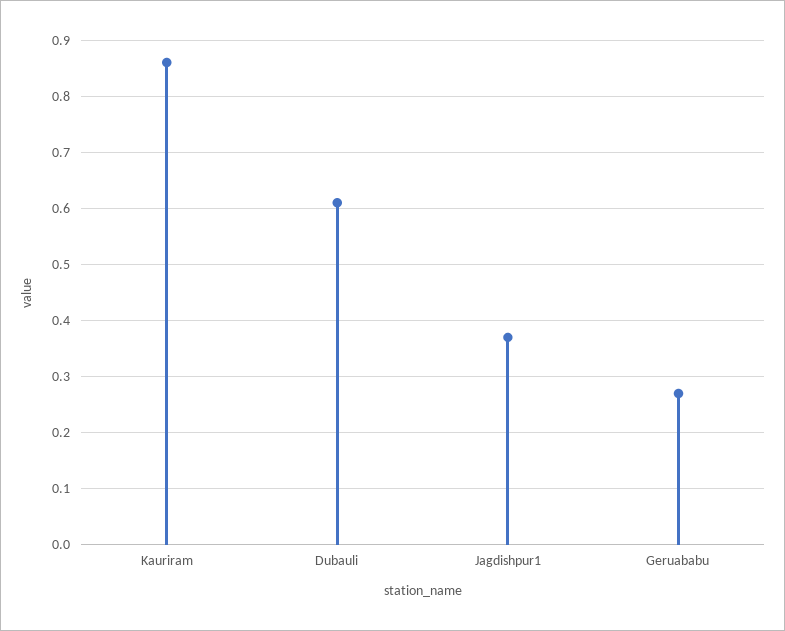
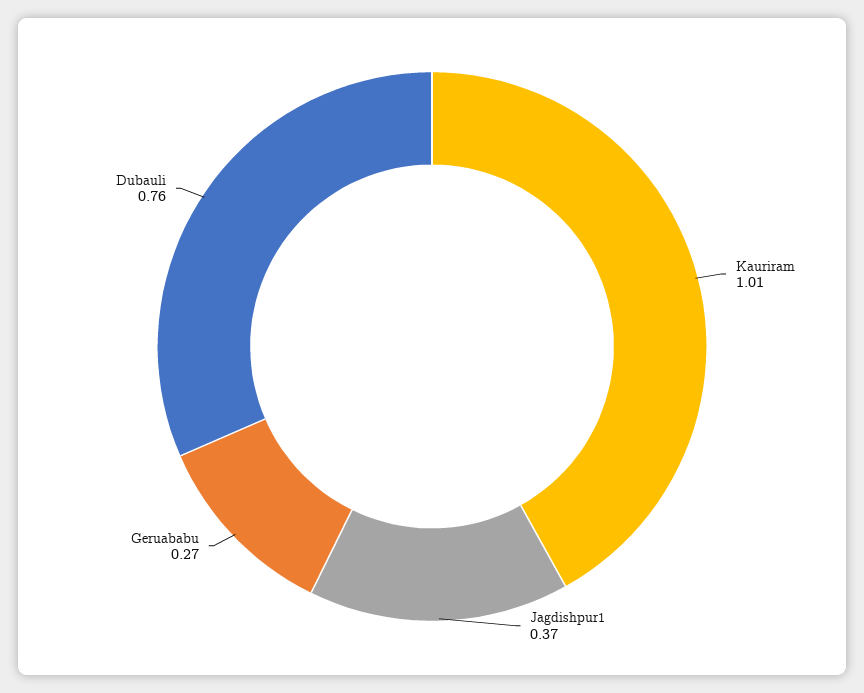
  {
-   "Kauriram": 0.85,
+   "Kauriram": 1.01,
-   "Dubauli": 0.6,
+   "Dubauli": 0.76,
    "Jagdishpur1": 0.37,
    "Geruababu": 0.27
  }

